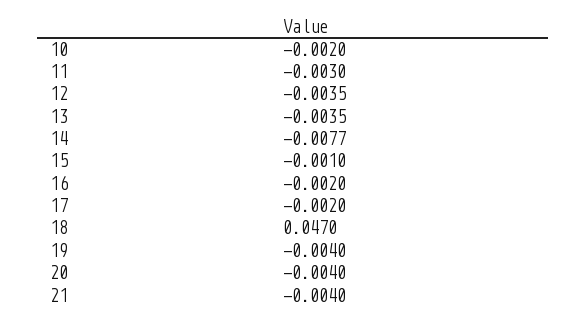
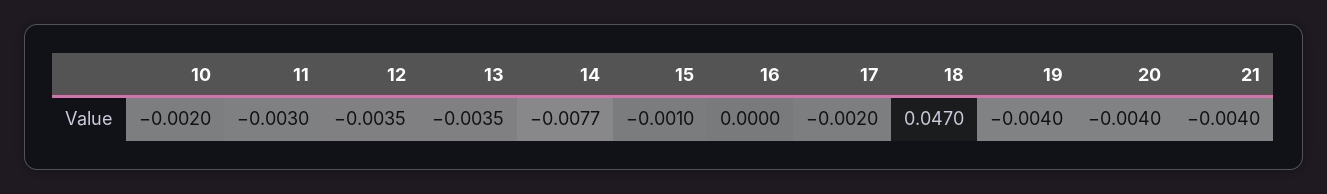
  {
    "10": -0.002,
    "11": -0.003,
    "12": -0.0035,
    "13": -0.0035,
    "14": -0.0077,
    "15": -0.001,
-   "16": -0.002,
+   "16": 0,
    "17": -0.002,
    "18": 0.047,
    "19": -0.004,
    "20": -0.004,
    "21": -0.004
  }

